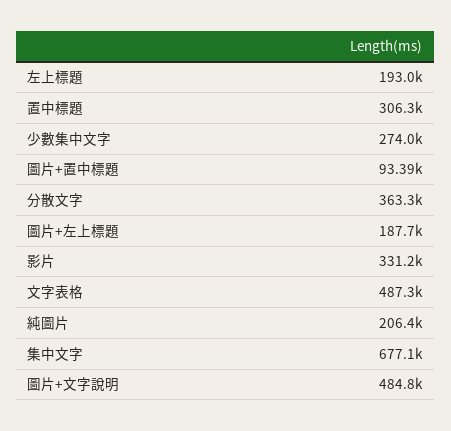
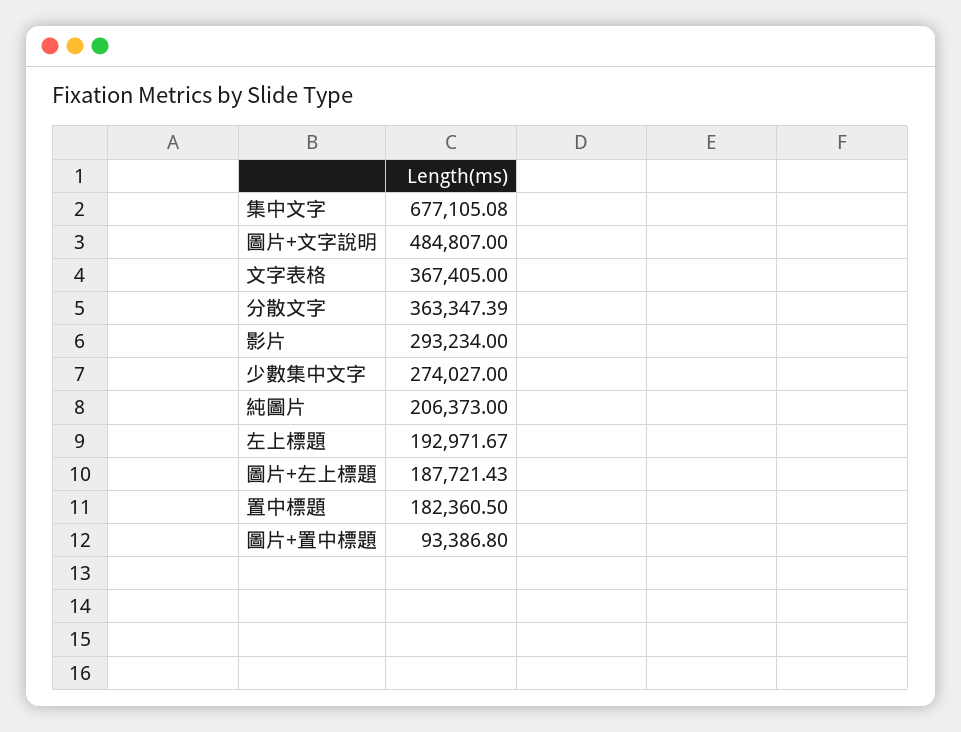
  {
    "左上標題": 192971.67,
-   "置中標題": 306300,
+   "置中標題": 182360.5,
    "少數集中文字": 274027,
    "圖片+置中標題": 93386.8,
    "分散文字": 363347.39,
    "圖片+左上標題": 187721.43,
-   "影片": 331200,
+   "影片": 293234,
-   "文字表格": 487300,
+   "文字表格": 367405,
    "純圖片": 206373,
    "集中文字": 677105.08,
    "圖片+文字說明": 484807
  }

